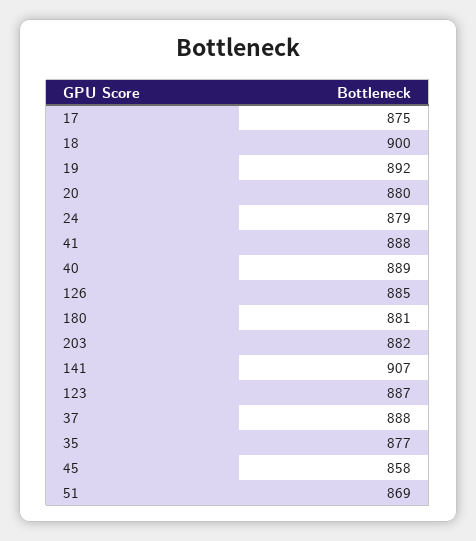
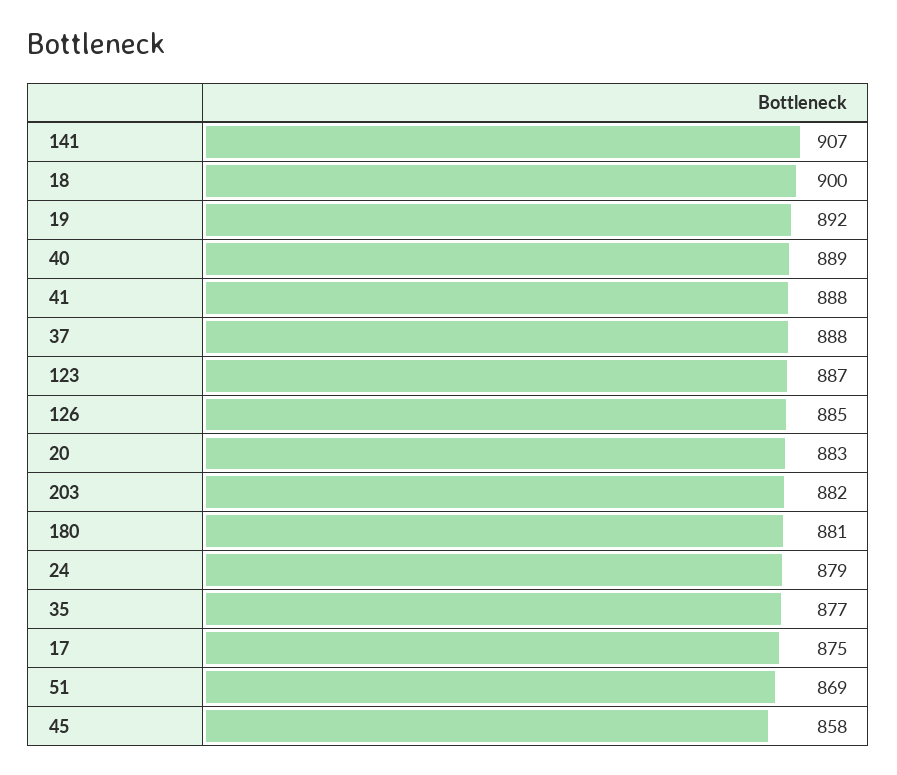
  {
    "17": 875,
    "18": 900,
    "19": 892,
-   "20": 880,
+   "20": 883,
    "24": 879,
    "41": 888,
    "40": 889,
    "126": 885,
    "180": 881,
    "203": 882,
    "141": 907,
    "123": 887,
    "37": 888,
    "35": 877,
    "45": 858,
    "51": 869
  }

